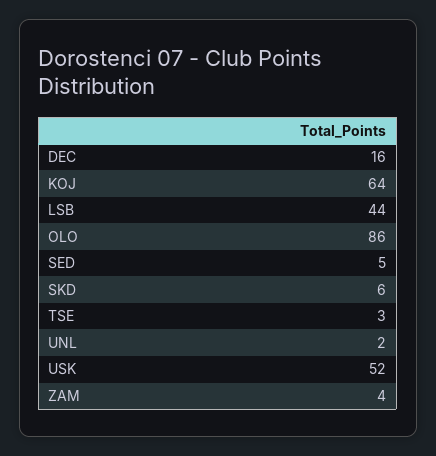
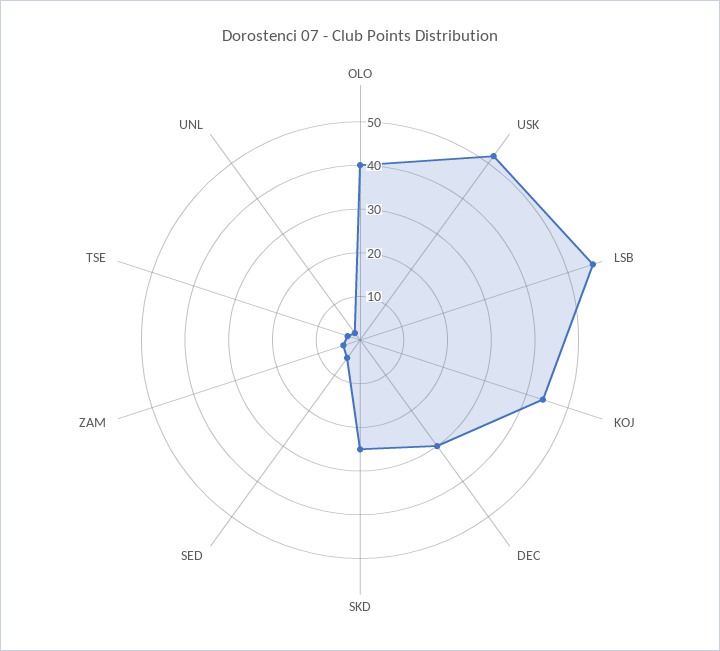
  {
-   "DEC": 16,
+   "DEC": 30,
-   "KOJ": 64,
+   "KOJ": 45,
-   "LSB": 44,
+   "LSB": 55,
-   "OLO": 86,
+   "OLO": 40,
    "SED": 5,
-   "SKD": 6,
+   "SKD": 25,
    "TSE": 3,
    "UNL": 2,
    "USK": 52,
    "ZAM": 4
  }

